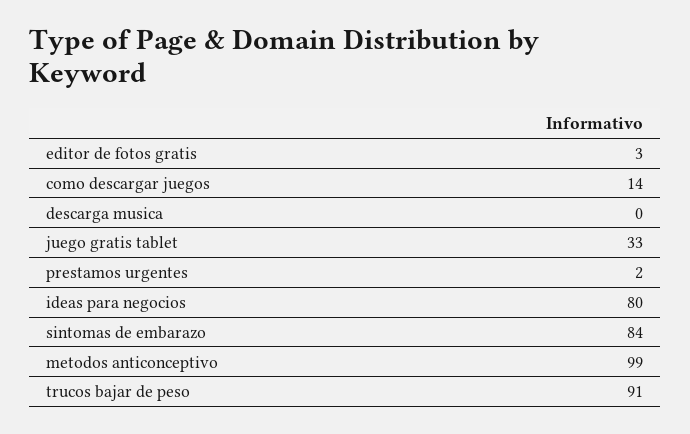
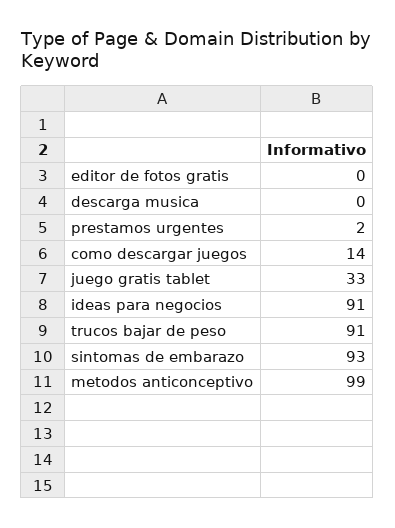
  {
-   "editor de fotos gratis": 3,
+   "editor de fotos gratis": 0,
    "como descargar juegos": 14,
    "descarga musica": 0,
    "juego gratis tablet": 33,
    "prestamos urgentes": 2,
-   "ideas para negocios": 80,
+   "ideas para negocios": 91,
-   "sintomas de embarazo": 84,
+   "sintomas de embarazo": 93,
    "metodos anticonceptivo": 99,
    "trucos bajar de peso": 91
  }

